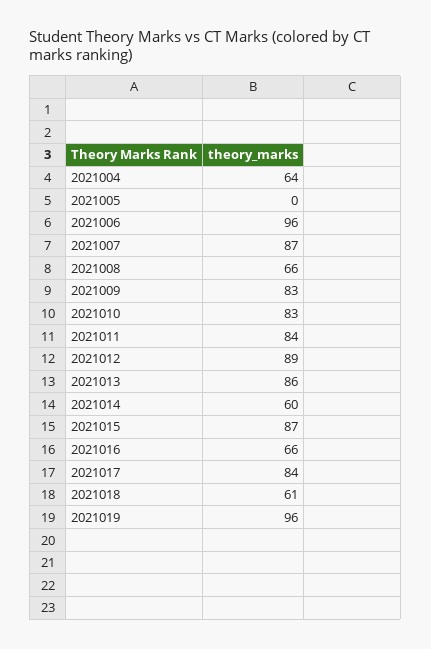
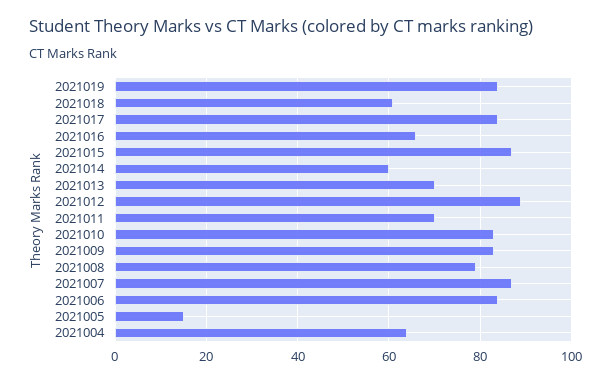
  {
    "2021004": 64,
-   "2021005": 0,
+   "2021005": 15,
-   "2021006": 96,
+   "2021006": 85,
    "2021007": 87,
-   "2021008": 66,
+   "2021008": 80,
    "2021009": 83,
    "2021010": 83,
-   "2021011": 84,
+   "2021011": 70,
    "2021012": 89,
-   "2021013": 86,
+   "2021013": 70,
    "2021014": 60,
    "2021015": 87,
    "2021016": 66,
    "2021017": 84,
    "2021018": 61,
-   "2021019": 96
+   "2021019": 85
  }

